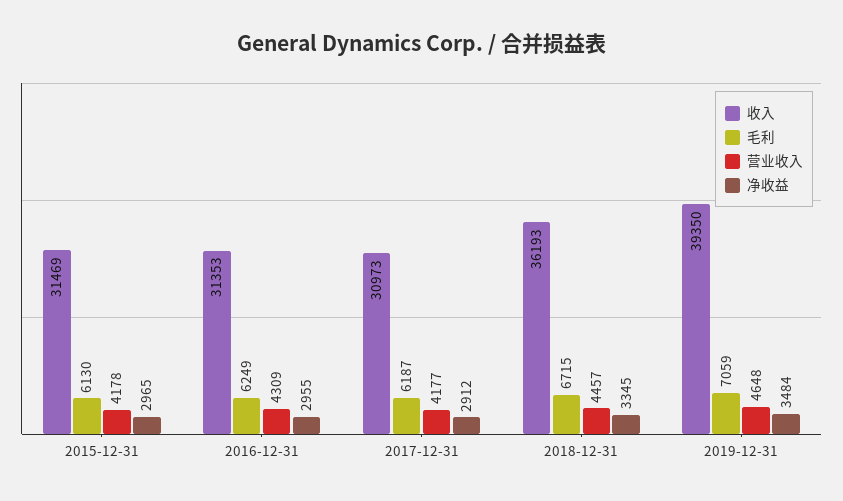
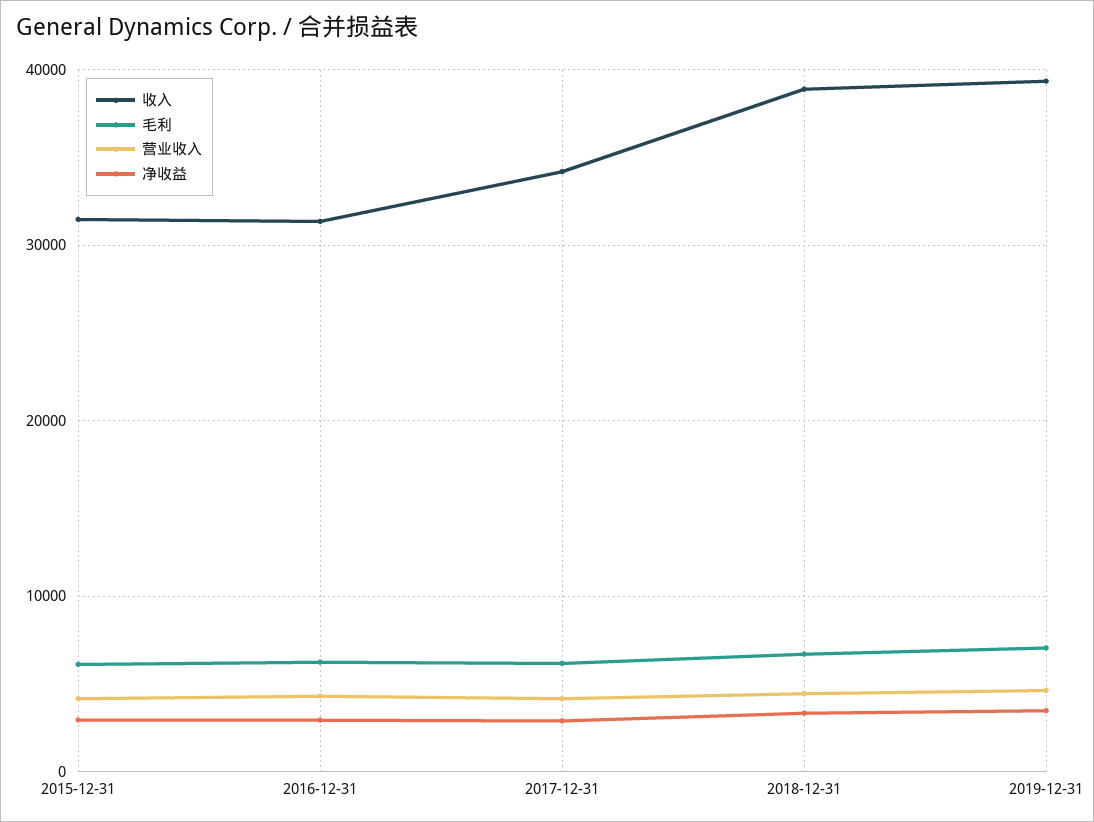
  {
    "收入": {
      "2015-12-31": 31469,
      "2016-12-31": 31353,
-     "2017-12-31": 30973,
+     "2017-12-31": 34000,
-     "2018-12-31": 36193,
+     "2018-12-31": 39000,
      "2019-12-31": 39350
    },
    "毛利": {
      "2015-12-31": 6130,
      "2016-12-31": 6249,
      "2017-12-31": 6187,
      "2018-12-31": 6715,
      "2019-12-31": 7059
    },
    "营业收入": {
      "2015-12-31": 4178,
      "2016-12-31": 4309,
      "2017-12-31": 4177,
      "2018-12-31": 4457,
      "2019-12-31": 4648
    },
    "净收益": {
      "2015-12-31": 2965,
      "2016-12-31": 2955,
      "2017-12-31": 2912,
      "2018-12-31": 3345,
      "2019-12-31": 3484
    }
  }

